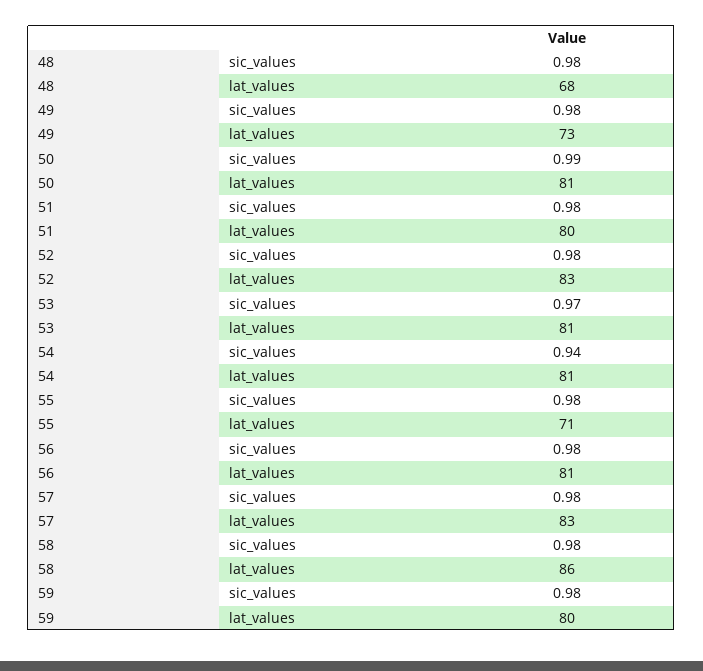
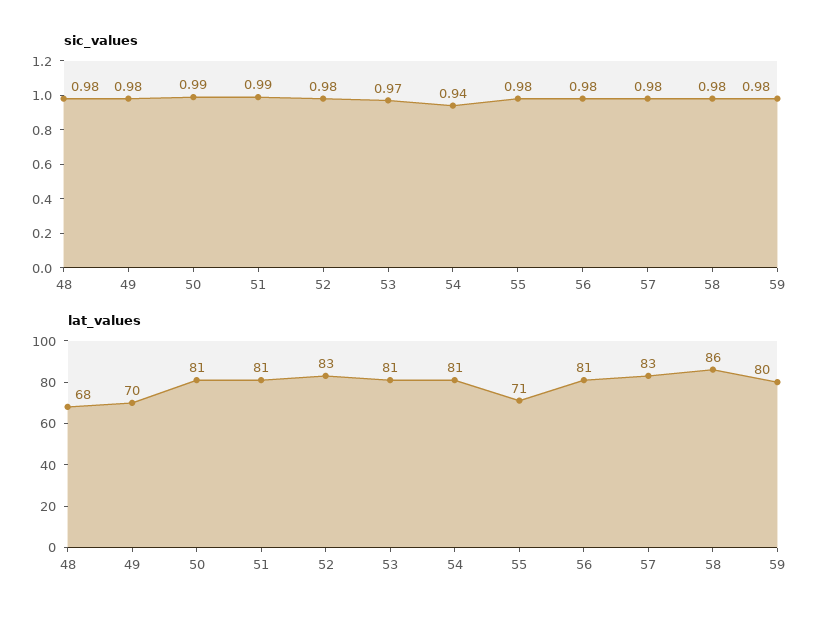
  {
    "sic_values": {
      "48": 0.98,
      "49": 0.98,
      "50": 0.99,
-     "51": 0.98,
+     "51": 0.99,
      "52": 0.98,
      "53": 0.97,
      "54": 0.94,
      "55": 0.98,
      "56": 0.98,
      "57": 0.98,
      "58": 0.98,
      "59": 0.98
    },
    "lat_values": {
      "48": 68,
-     "49": 73,
+     "49": 70,
      "50": 81,
-     "51": 80,
+     "51": 81,
      "52": 83,
      "53": 81,
      "54": 81,
      "55": 71,
      "56": 81,
      "57": 83,
      "58": 86,
      "59": 80
    }
  }

